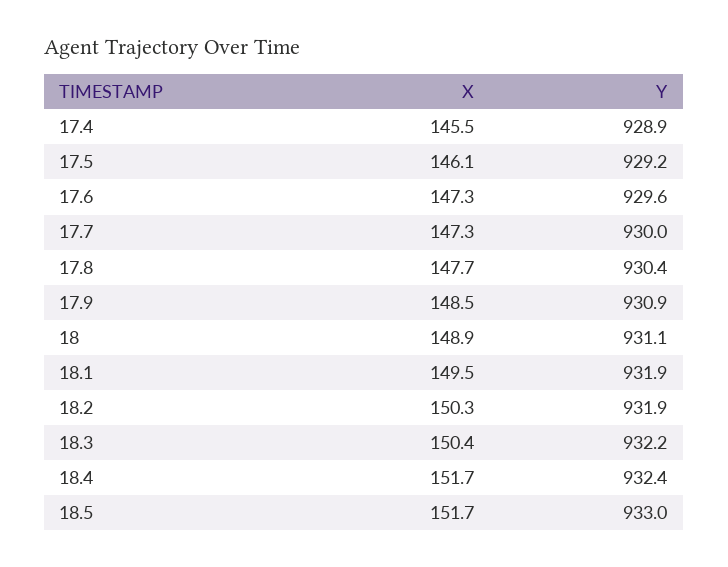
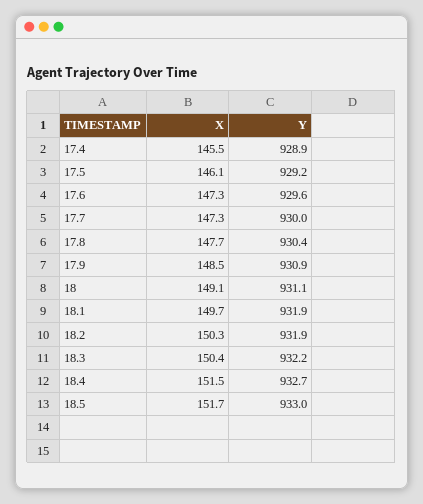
  {
    "X": {
      "17.4": 145.5,
      "17.5": 146.1,
      "17.6": 147.3,
      "17.7": 147.3,
      "17.8": 147.7,
      "17.9": 148.5,
-     "18": 148.9,
+     "18": 149.1,
-     "18.1": 149.5,
+     "18.1": 149.7,
      "18.2": 150.3,
      "18.3": 150.4,
-     "18.4": 151.7,
+     "18.4": 151.5,
      "18.5": 151.7
    },
    "Y": {
      "17.4": 928.9,
      "17.5": 929.2,
      "17.6": 929.6,
      "17.7": 930,
      "17.8": 930.4,
      "17.9": 930.9,
      "18": 931.1,
      "18.1": 931.9,
      "18.2": 931.9,
      "18.3": 932.2,
-     "18.4": 932.4,
+     "18.4": 932.7,
      "18.5": 933
    }
  }

